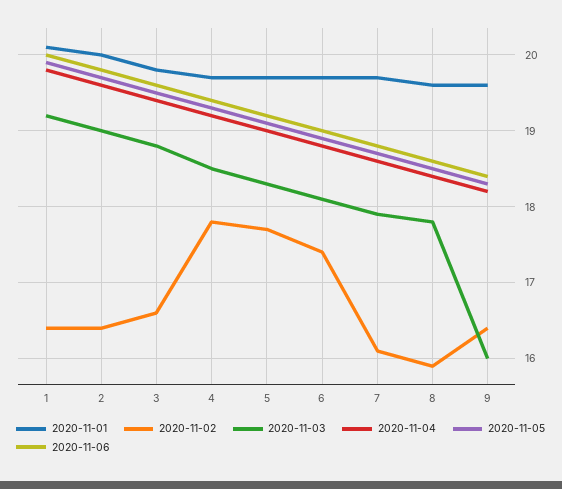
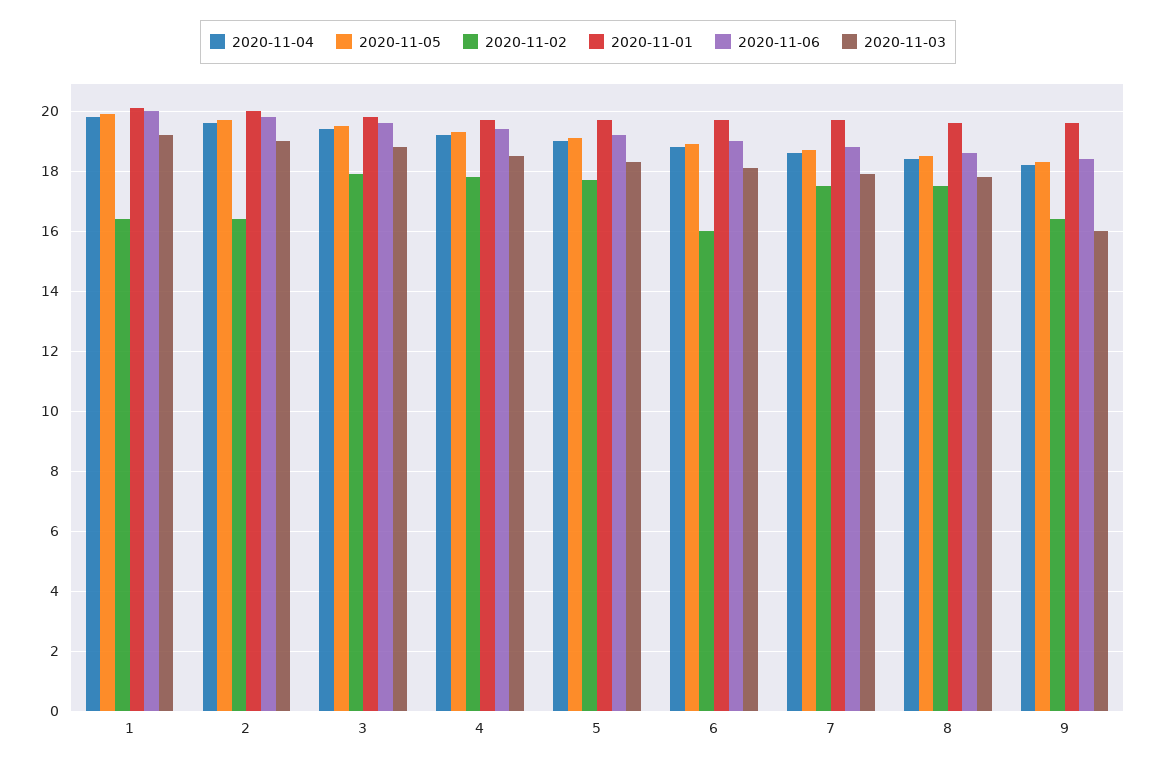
  {
    "2020-11-01": {
      "1": 20.1,
      "2": 20,
      "3": 19.8,
      "4": 19.7,
      "5": 19.7,
      "6": 19.7,
      "7": 19.7,
      "8": 19.6,
      "9": 19.6
    },
    "2020-11-02": {
      "1": 16.4,
      "2": 16.4,
-     "3": 16.6,
+     "3": 18,
      "4": 17.8,
      "5": 17.7,
-     "6": 17.4,
+     "6": 16,
-     "7": 16.1,
+     "7": 17.5,
-     "8": 15.9,
+     "8": 17.5,
      "9": 16.4
    },
    "2020-11-03": {
      "1": 19.2,
      "2": 19,
      "3": 18.8,
      "4": 18.5,
      "5": 18.3,
      "6": 18.1,
      "7": 17.9,
      "8": 17.8,
      "9": 16
    },
    "2020-11-04": {
      "1": 19.8,
      "2": 19.6,
      "3": 19.4,
      "4": 19.2,
      "5": 19,
      "6": 18.8,
      "7": 18.6,
      "8": 18.4,
      "9": 18.2
    },
    "2020-11-05": {
      "1": 19.9,
      "2": 19.7,
      "3": 19.5,
      "4": 19.3,
      "5": 19.1,
      "6": 18.9,
      "7": 18.7,
      "8": 18.5,
      "9": 18.3
    },
    "2020-11-06": {
      "1": 20,
      "2": 19.8,
      "3": 19.6,
      "4": 19.4,
      "5": 19.2,
      "6": 19,
      "7": 18.8,
      "8": 18.6,
      "9": 18.4
    }
  }

